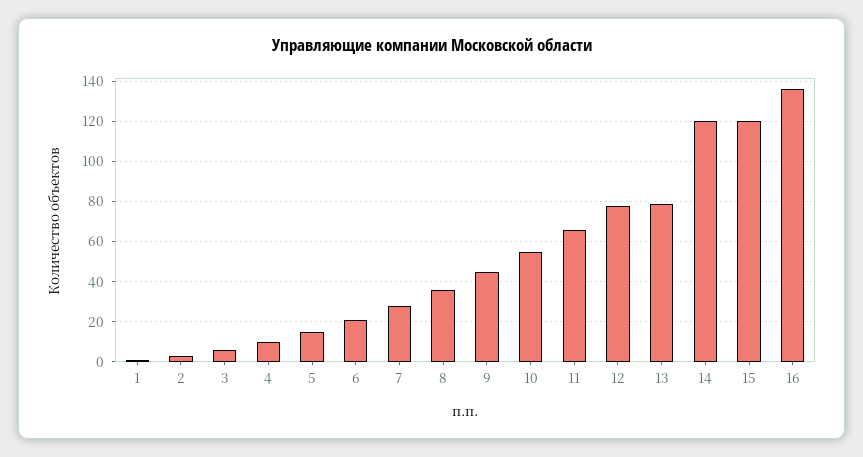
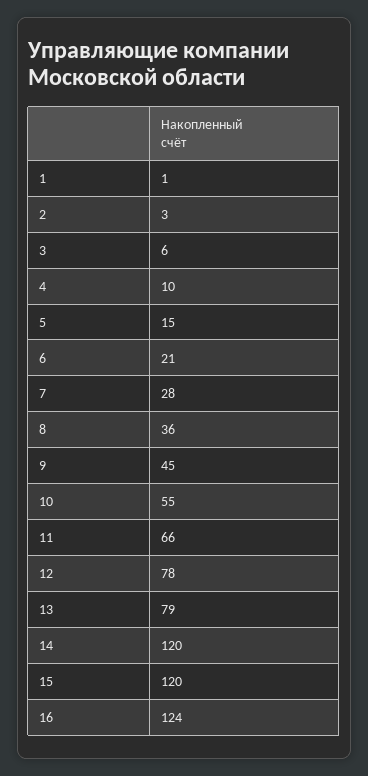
  {
    "1": 1,
    "2": 3,
    "3": 6,
    "4": 10,
    "5": 15,
    "6": 21,
    "7": 28,
    "8": 36,
    "9": 45,
    "10": 55,
    "11": 66,
    "12": 78,
    "13": 79,
    "14": 120,
    "15": 120,
-   "16": 135
+   "16": 124
  }

